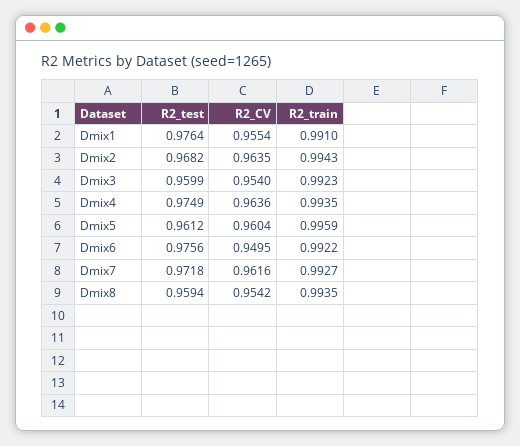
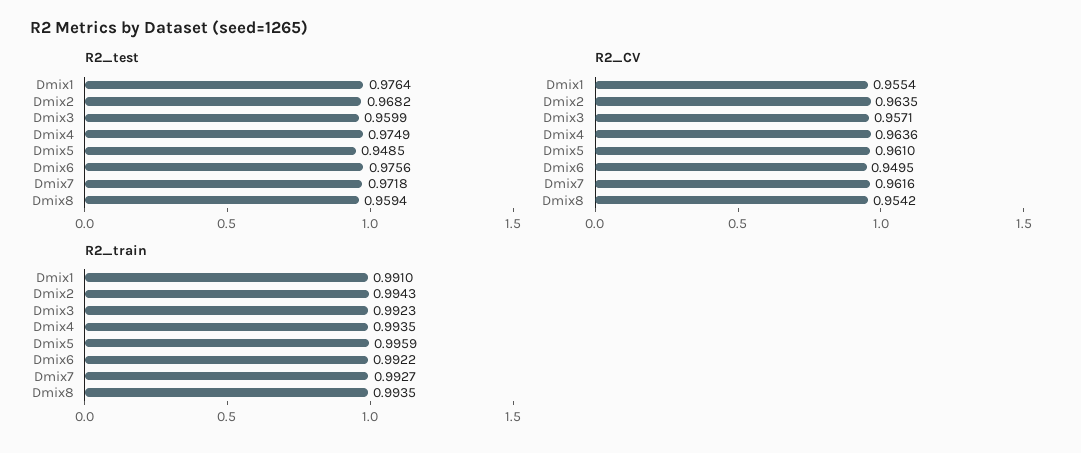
  {
    "R2_test": {
      "Dmix1": 0.9764,
      "Dmix2": 0.9682,
      "Dmix3": 0.9599,
      "Dmix4": 0.9749,
-     "Dmix5": 0.9612,
+     "Dmix5": 0.9485,
      "Dmix6": 0.9756,
      "Dmix7": 0.9718,
      "Dmix8": 0.9594
    },
    "R2_CV": {
      "Dmix1": 0.9554,
      "Dmix2": 0.9635,
-     "Dmix3": 0.954,
+     "Dmix3": 0.9571,
      "Dmix4": 0.9636,
-     "Dmix5": 0.9604,
+     "Dmix5": 0.961,
      "Dmix6": 0.9495,
      "Dmix7": 0.9616,
      "Dmix8": 0.9542
    },
    "R2_train": {
      "Dmix1": 0.991,
      "Dmix2": 0.9943,
      "Dmix3": 0.9923,
      "Dmix4": 0.9935,
      "Dmix5": 0.9959,
      "Dmix6": 0.9922,
      "Dmix7": 0.9927,
      "Dmix8": 0.9935
    }
  }

